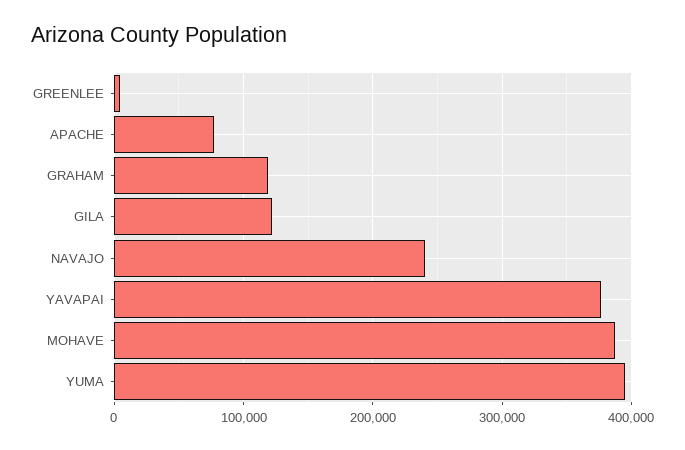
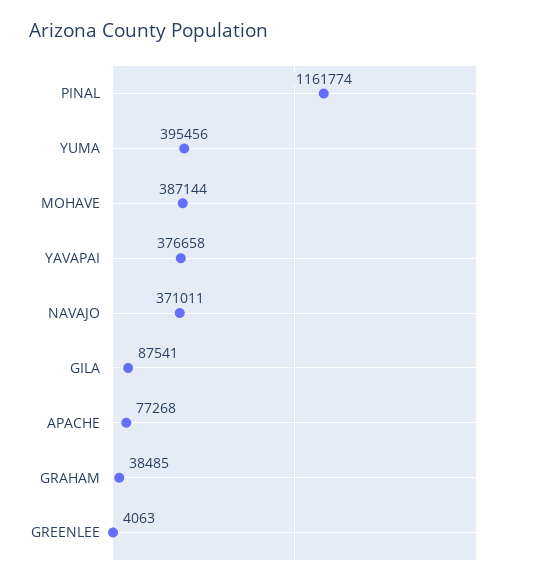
  {
    "GREENLEE": 4063,
    "APACHE": 77268,
-   "GRAHAM": 120000,
+   "GRAHAM": 38485,
-   "GILA": 120000,
+   "GILA": 87541,
-   "NAVAJO": 240000,
+   "NAVAJO": 371011,
    "YAVAPAI": 376658,
    "MOHAVE": 387144,
-   "YUMA": 395456
+   "YUMA": 395456,
+   "PINAL": 1161774
  }

